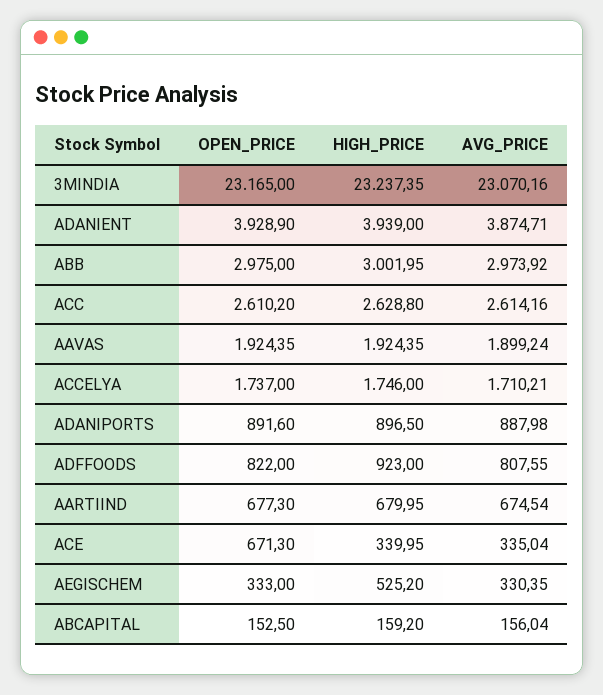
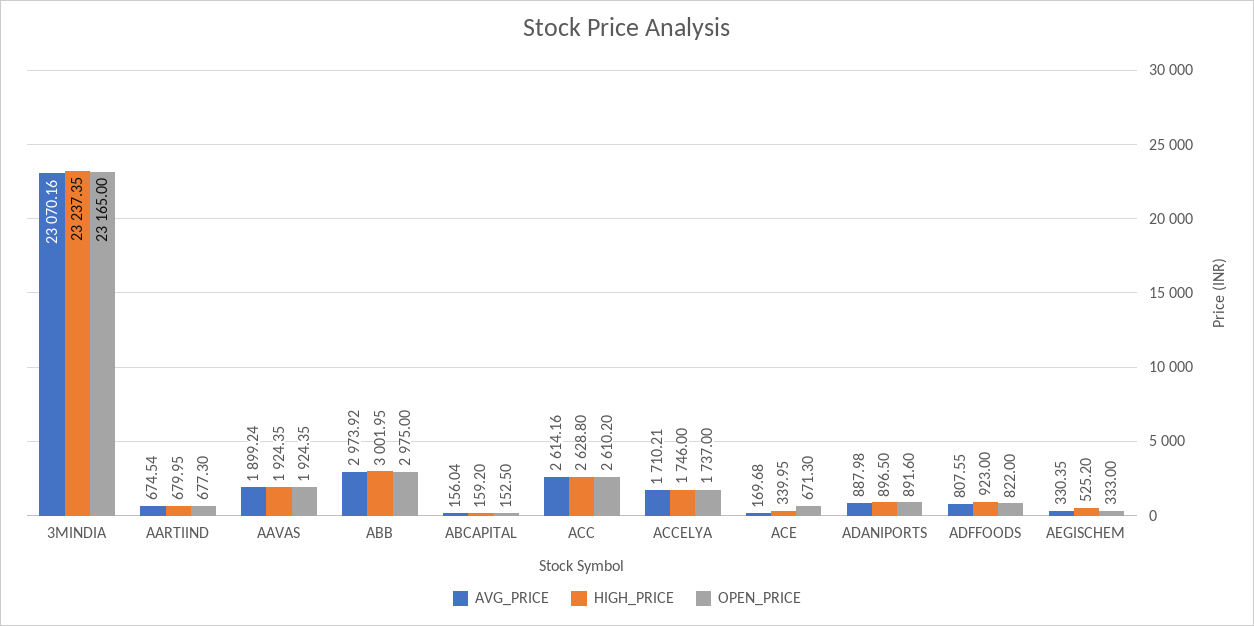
  {
    "OPEN_PRICE": {
      "3MINDIA": 23165,
-     "ADANIENT": 3928.9,
      "ABB": 2975,
      "ACC": 2610.2,
      "AAVAS": 1924.35,
      "ACCELYA": 1737,
      "ADANIPORTS": 891.6,
      "ADFFOODS": 822,
      "AARTIIND": 677.3,
      "ACE": 671.3,
      "AEGISCHEM": 333,
      "ABCAPITAL": 152.5
    },
    "HIGH_PRICE": {
      "3MINDIA": 23237.35,
-     "ADANIENT": 3939,
      "ABB": 3001.95,
      "ACC": 2628.8,
      "AAVAS": 1924.35,
      "ACCELYA": 1746,
      "ADANIPORTS": 896.5,
      "ADFFOODS": 923,
      "AARTIIND": 679.95,
      "ACE": 339.95,
      "AEGISCHEM": 525.2,
      "ABCAPITAL": 159.2
    },
    "AVG_PRICE": {
      "3MINDIA": 23070.16,
-     "ADANIENT": 3874.71,
      "ABB": 2973.92,
      "ACC": 2614.16,
      "AAVAS": 1899.24,
      "ACCELYA": 1710.21,
      "ADANIPORTS": 887.98,
      "ADFFOODS": 807.55,
      "AARTIIND": 674.54,
-     "ACE": 335.04,
+     "ACE": 169.68,
      "AEGISCHEM": 330.35,
      "ABCAPITAL": 156.04
    }
  }

